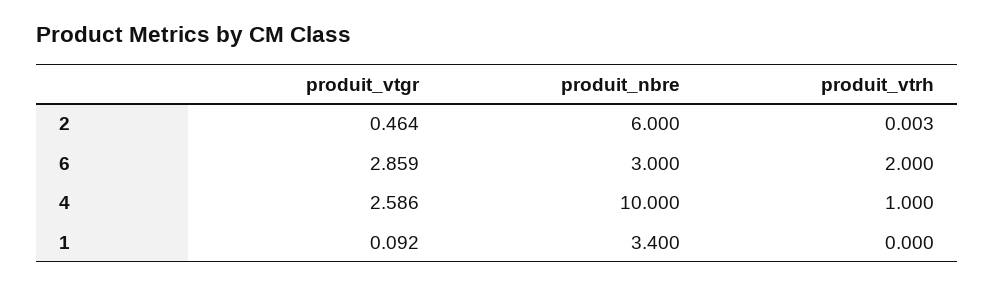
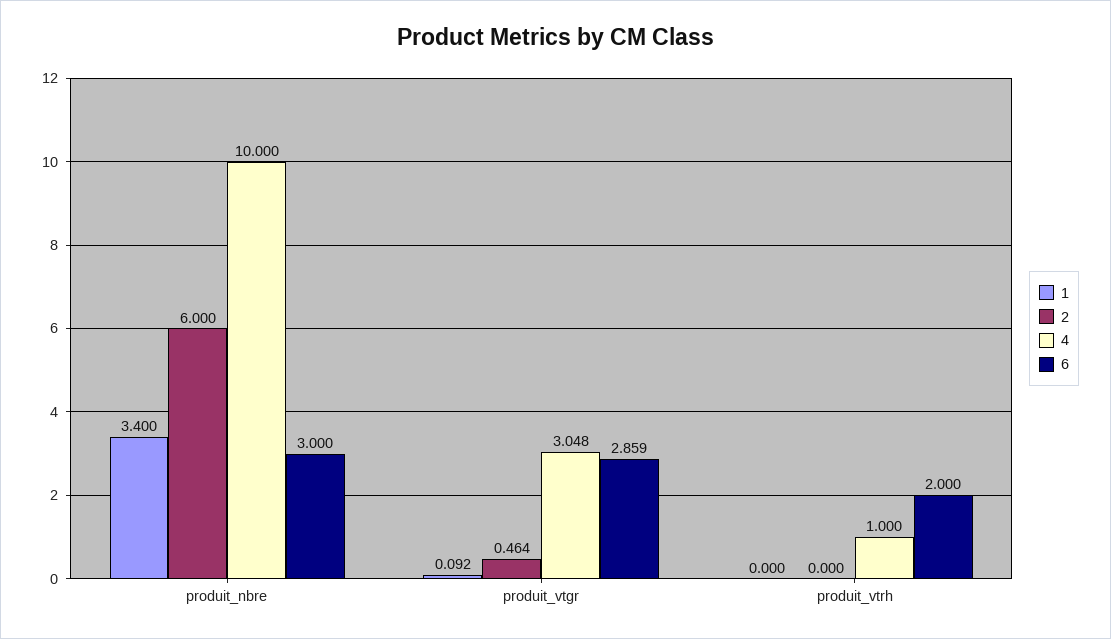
  {
    "2": {
      "produit_vtgr": 0.464,
      "produit_nbre": 6,
-     "produit_vtrh": 0.003
+     "produit_vtrh": 0
    },
    "6": {
      "produit_vtgr": 2.859,
      "produit_nbre": 3,
      "produit_vtrh": 2
    },
    "4": {
-     "produit_vtgr": 2.586,
+     "produit_vtgr": 3.048,
      "produit_nbre": 10,
      "produit_vtrh": 1
    },
    "1": {
      "produit_vtgr": 0.092,
      "produit_nbre": 3.4,
      "produit_vtrh": 0
    }
  }

